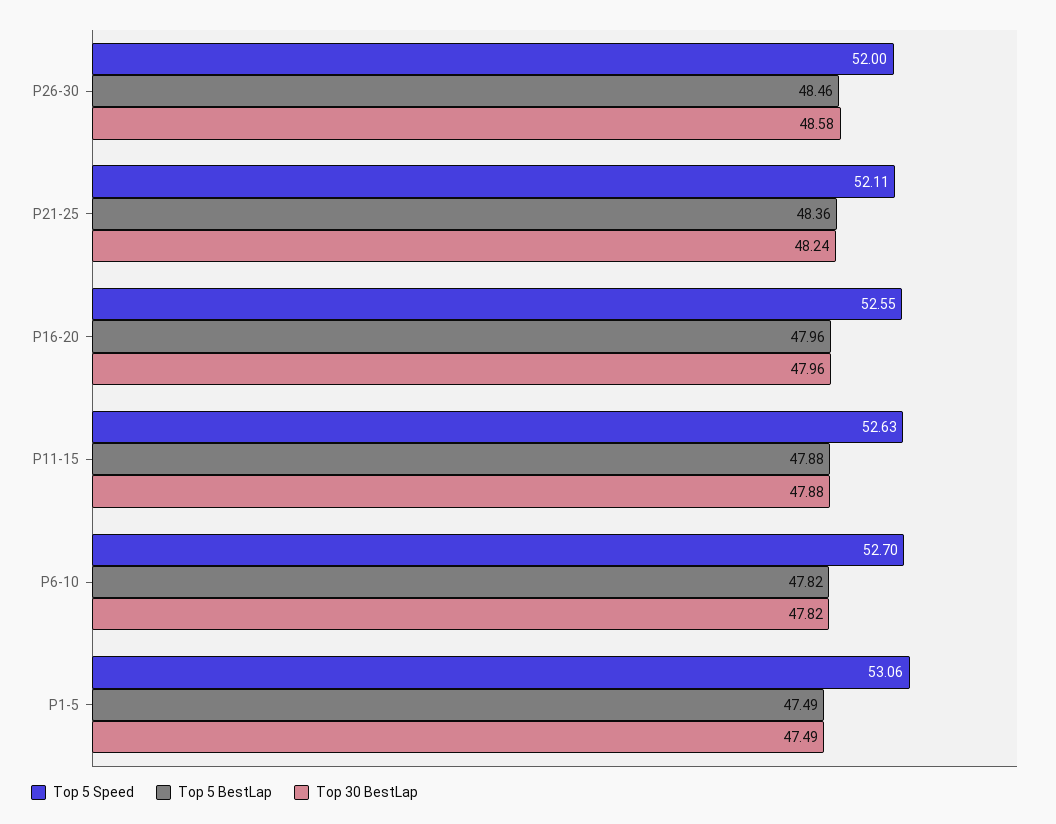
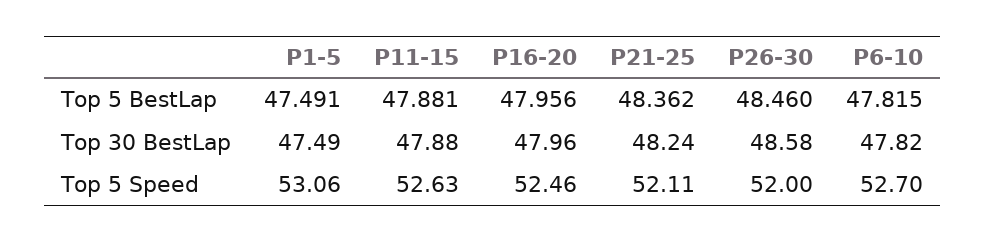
  {
    "Top 5 Speed": {
      "P26-30": 52,
      "P21-25": 52.11,
-     "P16-20": 52.55,
+     "P16-20": 52.46,
      "P11-15": 52.63,
      "P6-10": 52.7,
      "P1-5": 53.06
    },
    "Top 5 BestLap": {
      "P26-30": 48.46,
      "P21-25": 48.362,
      "P16-20": 47.956,
      "P11-15": 47.881,
      "P6-10": 47.815,
      "P1-5": 47.491
    },
    "Top 30 BestLap": {
      "P26-30": 48.58,
      "P21-25": 48.24,
      "P16-20": 47.96,
      "P11-15": 47.88,
      "P6-10": 47.82,
      "P1-5": 47.49
    }
  }

